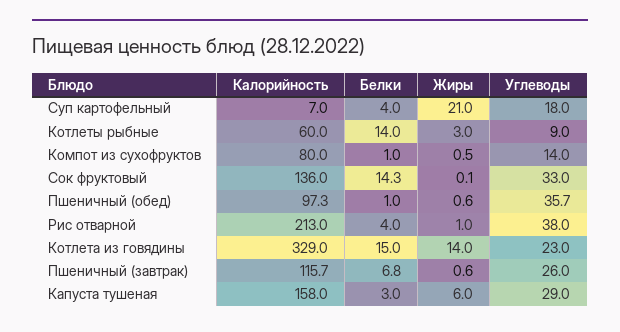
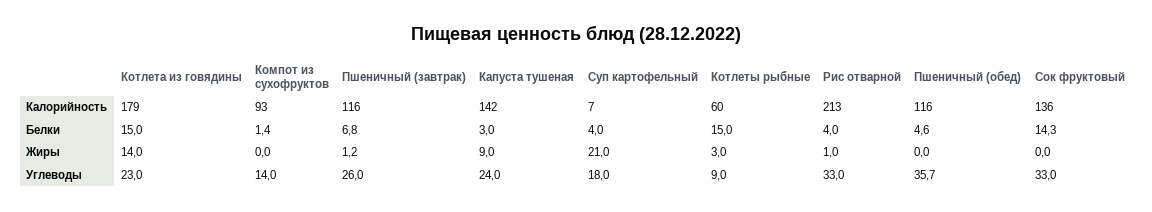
  {
    "Калорийность": {
      "Суп картофельный": 7,
      "Котлеты рыбные": 60,
-     "Компот из сухофруктов": 80,
+     "Компот из сухофруктов": 93,
      "Сок фруктовый": 136,
-     "Пшеничный (обед)": 97.3,
+     "Пшеничный (обед)": 116,
      "Рис отварной": 213,
-     "Котлета из говядины": 329,
+     "Котлета из говядины": 179,
      "Пшеничный (завтрак)": 115.7,
-     "Капуста тушеная": 158
+     "Капуста тушеная": 142
    },
    "Белки": {
      "Суп картофельный": 4,
-     "Котлеты рыбные": 14,
+     "Котлеты рыбные": 15,
-     "Компот из сухофруктов": 1,
+     "Компот из сухофруктов": 1.4,
      "Сок фруктовый": 14.3,
-     "Пшеничный (обед)": 1,
+     "Пшеничный (обед)": 4.6,
      "Рис отварной": 4,
      "Котлета из говядины": 15,
      "Пшеничный (завтрак)": 6.8,
      "Капуста тушеная": 3
    },
    "Жиры": {
      "Суп картофельный": 21,
      "Котлеты рыбные": 3,
-     "Компот из сухофруктов": 0.5,
+     "Компот из сухофруктов": 0,
-     "Сок фруктовый": 0.1,
+     "Сок фруктовый": 0,
-     "Пшеничный (обед)": 0.6,
+     "Пшеничный (обед)": 0,
      "Рис отварной": 1,
      "Котлета из говядины": 14,
-     "Пшеничный (завтрак)": 0.6,
+     "Пшеничный (завтрак)": 1.2,
-     "Капуста тушеная": 6
+     "Капуста тушеная": 9
    },
    "Углеводы": {
      "Суп картофельный": 18,
      "Котлеты рыбные": 9,
      "Компот из сухофруктов": 14,
      "Сок фруктовый": 33,
      "Пшеничный (обед)": 35.7,
-     "Рис отварной": 38,
+     "Рис отварной": 33,
      "Котлета из говядины": 23,
      "Пшеничный (завтрак)": 26,
-     "Капуста тушеная": 29
+     "Капуста тушеная": 24
    }
  }

